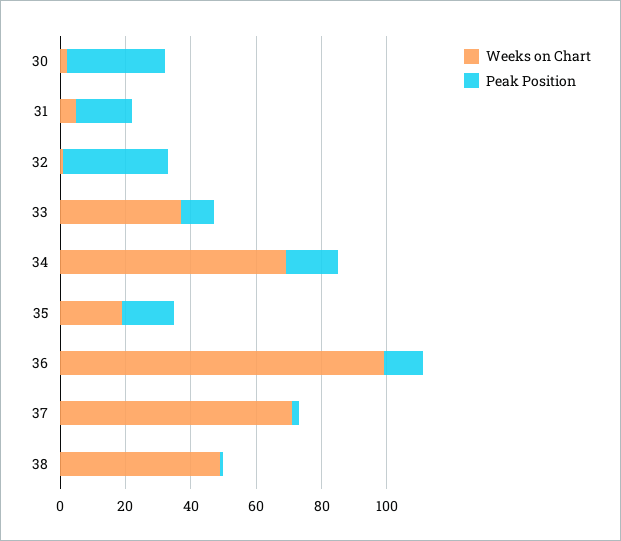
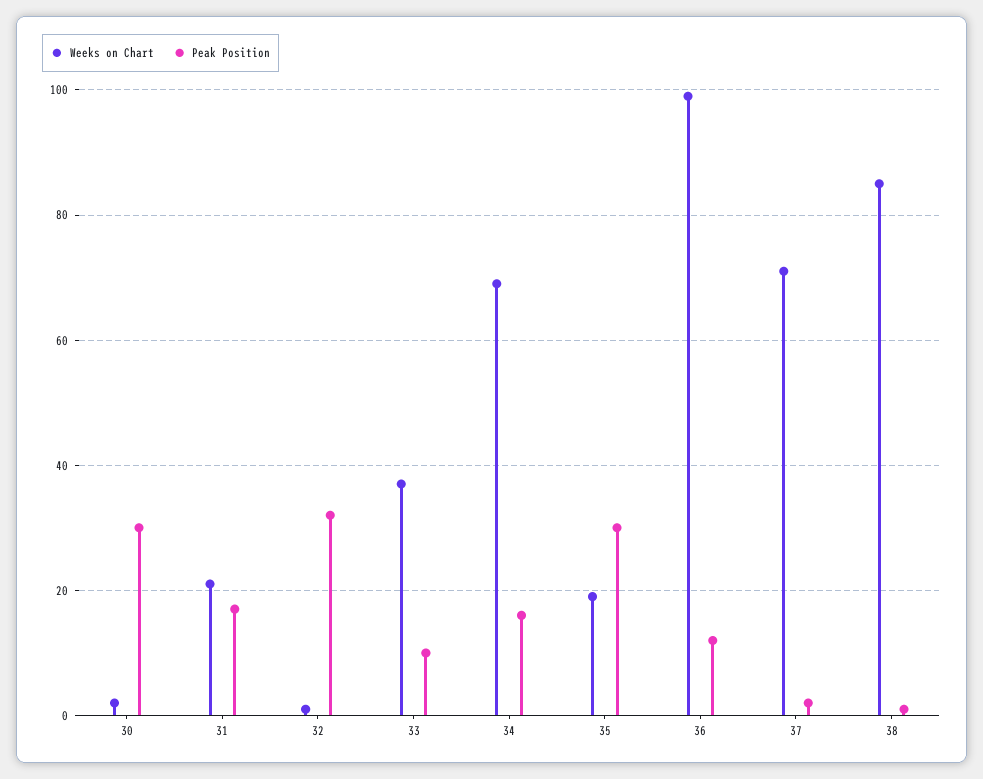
  {
    "Weeks on Chart": {
      "30": 0,
-     "31": 5,
+     "31": 20,
      "32": 0,
      "33": 35,
      "34": 70,
      "35": 20,
      "36": 100,
      "37": 70,
-     "38": 50
+     "38": 85
    },
    "Peak Position": {
      "30": 30,
      "31": 15,
      "32": 30,
      "33": 10,
      "34": 15,
-     "35": 15,
+     "35": 30,
      "36": 10,
      "37": 0,
      "38": 0
    }
  }

